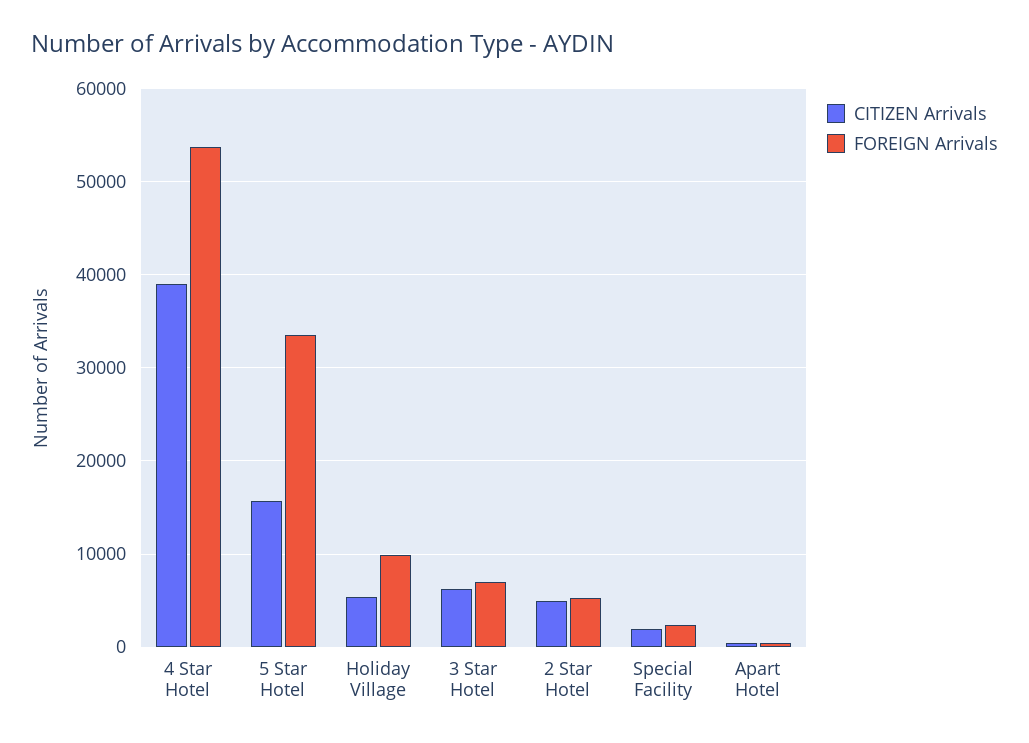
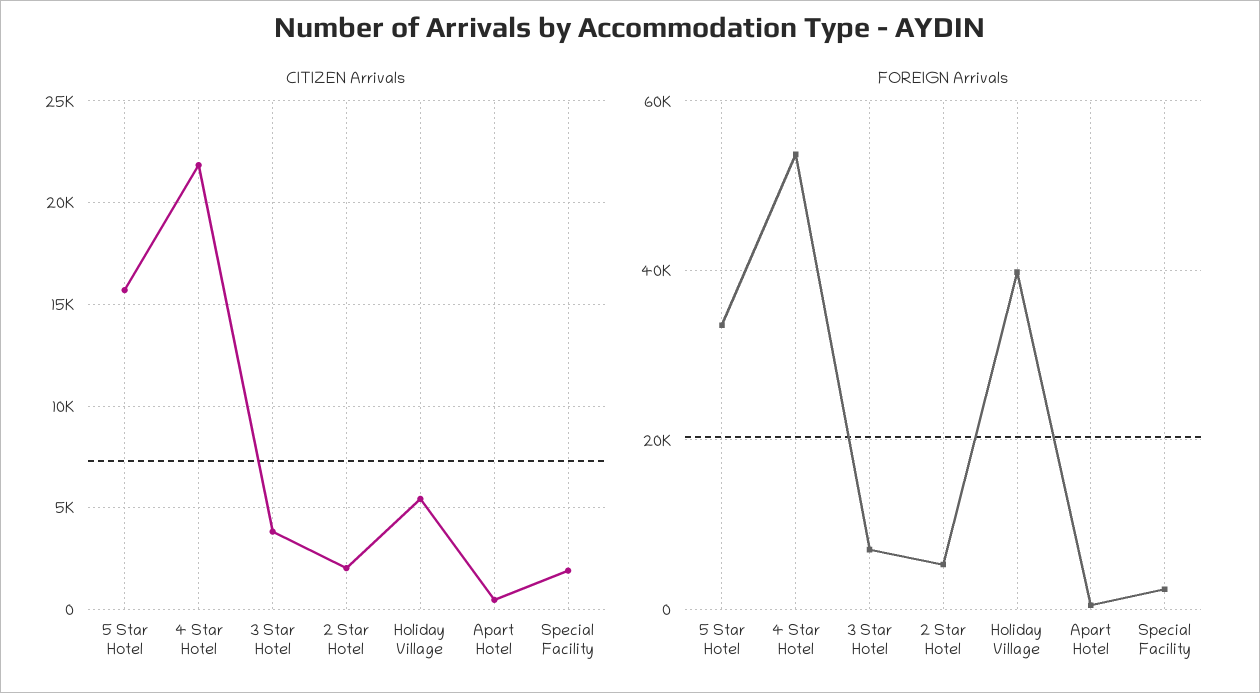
  {
    "CITIZEN Arrivals": {
-     "4 Star Hotel": 39000,
+     "4 Star Hotel": 22000,
      "5 Star Hotel": 15500,
      "Holiday Village": 5500,
-     "3 Star Hotel": 6000,
+     "3 Star Hotel": 4000,
-     "2 Star Hotel": 5000,
+     "2 Star Hotel": 2000,
      "Special Facility": 2000,
      "Apart Hotel": 500
    },
    "FOREIGN Arrivals": {
      "4 Star Hotel": 54000,
      "5 Star Hotel": 34000,
-     "Holiday Village": 10000,
+     "Holiday Village": 40000,
      "3 Star Hotel": 7000,
      "2 Star Hotel": 5000,
      "Special Facility": 2000,
      "Apart Hotel": 0
    }
  }

